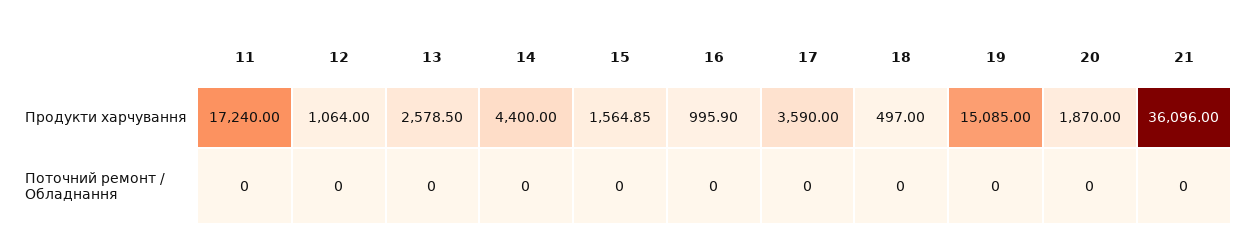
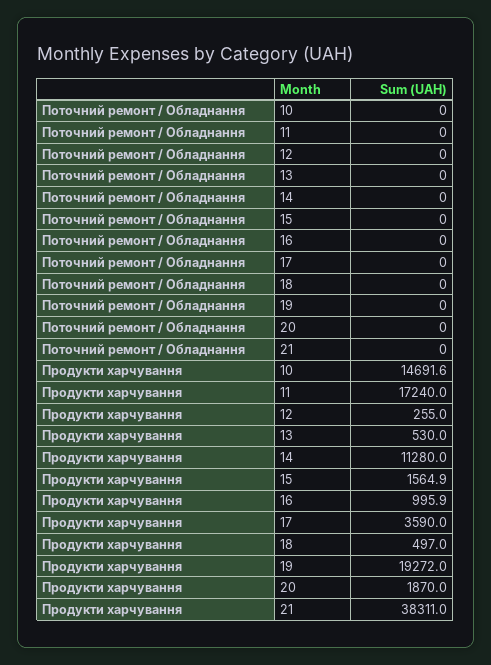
  {
    "11": {
      "Продукти харчування": 17240,
      "Поточний ремонт / Обладнання": 0
    },
    "12": {
-     "Продукти харчування": 1064,
+     "Продукти харчування": 255,
      "Поточний ремонт / Обладнання": 0
    },
    "13": {
-     "Продукти харчування": 2578.5,
+     "Продукти харчування": 530,
      "Поточний ремонт / Обладнання": 0
    },
    "14": {
-     "Продукти харчування": 4400,
+     "Продукти харчування": 11280,
      "Поточний ремонт / Обладнання": 0
    },
    "15": {
      "Продукти харчування": 1564.85,
      "Поточний ремонт / Обладнання": 0
    },
    "16": {
      "Продукти харчування": 995.9,
      "Поточний ремонт / Обладнання": 0
    },
    "17": {
      "Продукти харчування": 3590,
      "Поточний ремонт / Обладнання": 0
    },
    "18": {
      "Продукти харчування": 497,
      "Поточний ремонт / Обладнання": 0
    },
    "19": {
-     "Продукти харчування": 15085,
+     "Продукти харчування": 19272,
      "Поточний ремонт / Обладнання": 0
    },
    "20": {
      "Продукти харчування": 1870,
      "Поточний ремонт / Обладнання": 0
    },
    "21": {
-     "Продукти харчування": 36096,
+     "Продукти харчування": 38311,
      "Поточний ремонт / Обладнання": 0
-   }
+   },
+   "10": {
+     "Поточний ремонт / Обладнання": 0,
+     "Продукти харчування": 14691.6
+   }
  }

